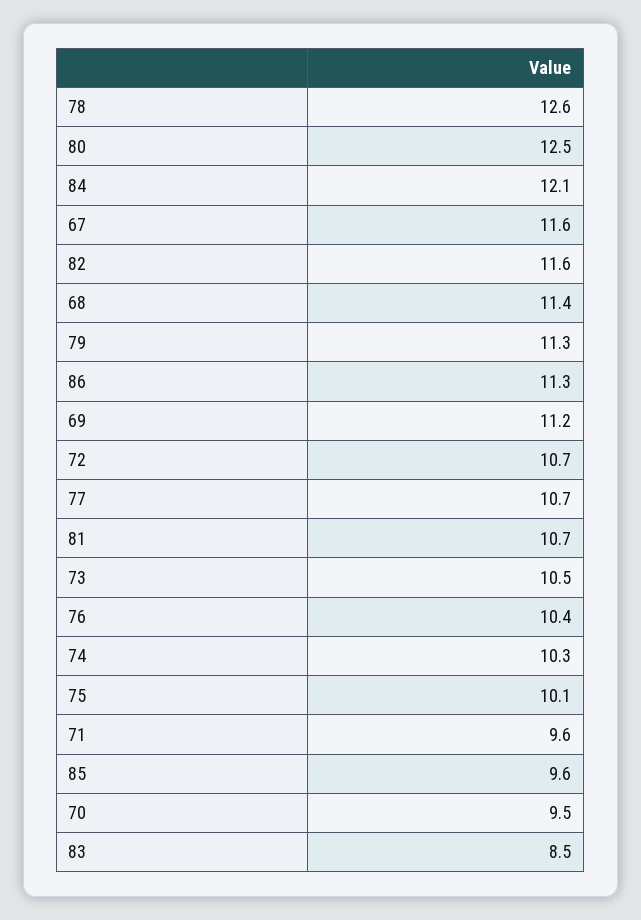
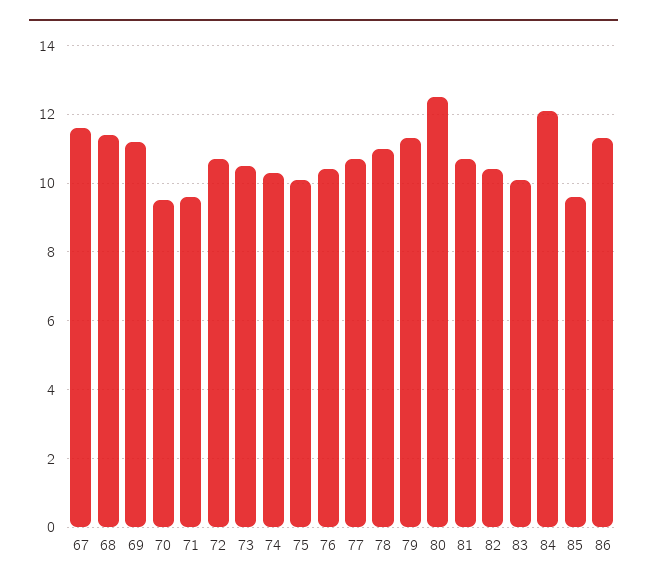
  {
-   "78": 12.6,
+   "78": 11,
    "80": 12.5,
    "84": 12.1,
    "67": 11.6,
-   "82": 11.6,
+   "82": 10.5,
    "68": 11.4,
    "79": 11.3,
    "86": 11.3,
    "69": 11.2,
    "72": 10.7,
    "77": 10.7,
    "81": 10.7,
    "73": 10.5,
    "76": 10.4,
    "74": 10.3,
    "75": 10.1,
    "71": 9.6,
    "85": 9.6,
    "70": 9.5,
-   "83": 8.5
+   "83": 10
  }

